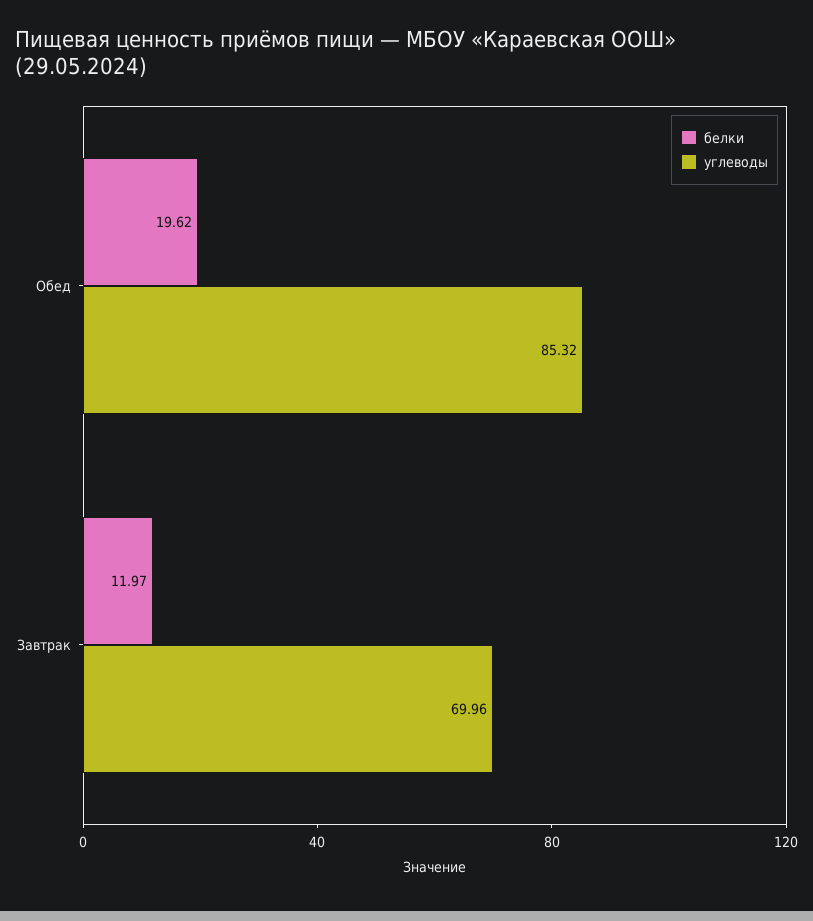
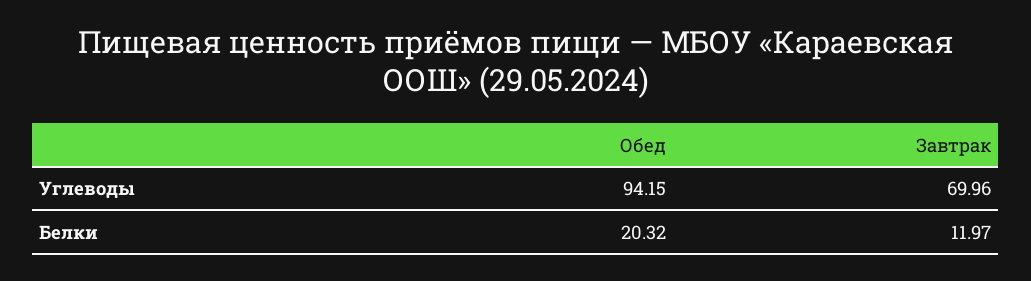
  {
    "белки": {
-     "Обед": 19.62,
+     "Обед": 20.32,
      "Завтрак": 11.97
    },
    "углеводы": {
-     "Обед": 85.32,
+     "Обед": 94.15,
      "Завтрак": 69.96
    }
  }

